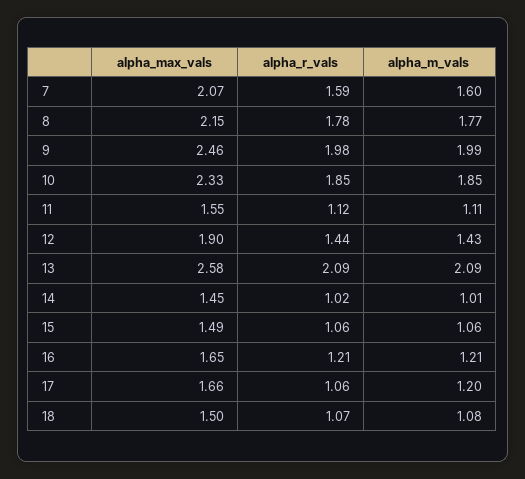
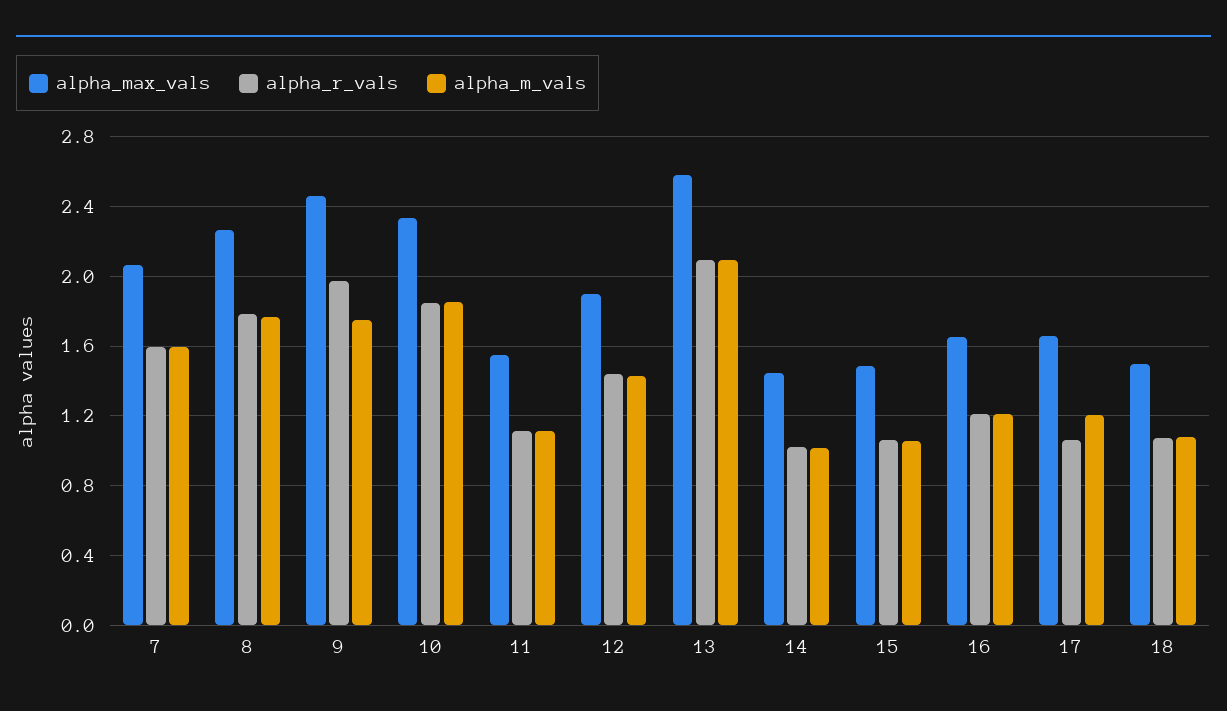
  {
    "alpha_max_vals": {
      "7": 2.07,
-     "8": 2.15,
+     "8": 2.25,
      "9": 2.46,
      "10": 2.33,
      "11": 1.55,
      "12": 1.9,
      "13": 2.58,
      "14": 1.45,
      "15": 1.49,
      "16": 1.65,
      "17": 1.66,
      "18": 1.5
    },
    "alpha_r_vals": {
      "7": 1.59,
      "8": 1.78,
      "9": 1.98,
      "10": 1.85,
      "11": 1.12,
      "12": 1.44,
      "13": 2.09,
      "14": 1.02,
      "15": 1.06,
      "16": 1.21,
      "17": 1.06,
      "18": 1.07
    },
    "alpha_m_vals": {
      "7": 1.6,
      "8": 1.77,
-     "9": 1.99,
+     "9": 1.75,
      "10": 1.85,
      "11": 1.11,
      "12": 1.43,
      "13": 2.09,
      "14": 1.01,
      "15": 1.06,
      "16": 1.21,
      "17": 1.2,
      "18": 1.08
    }
  }

